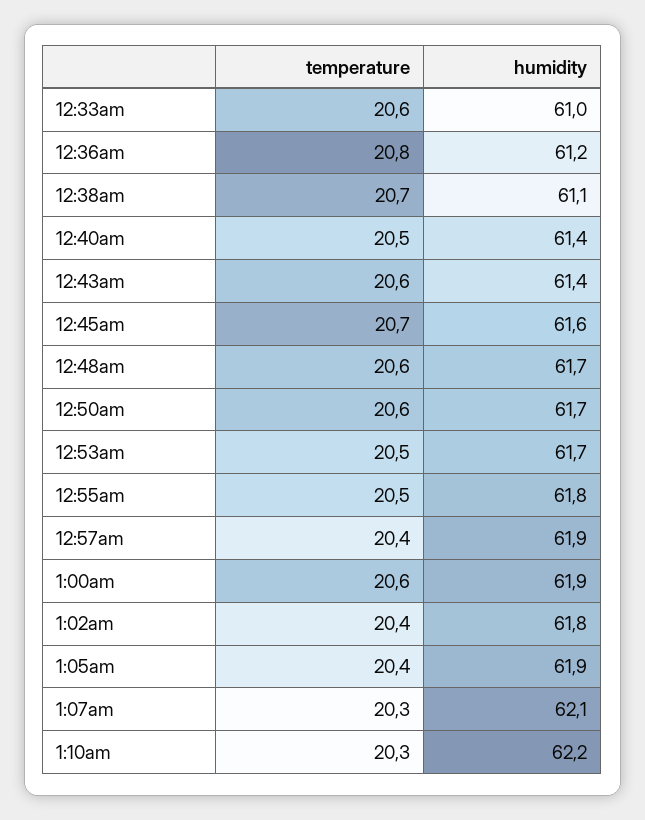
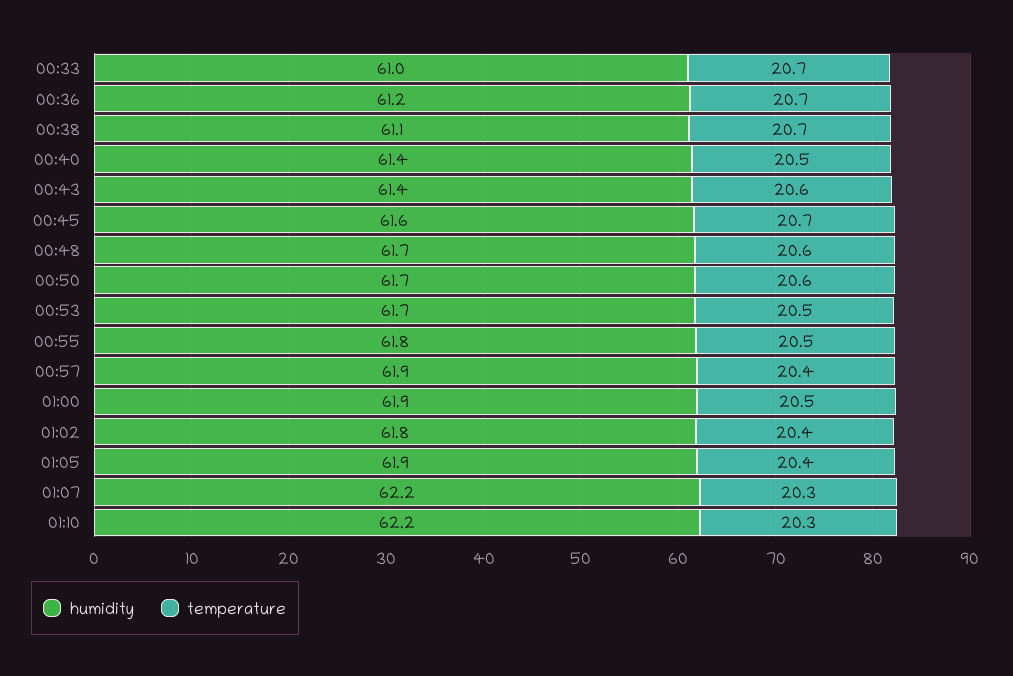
  {
    "temperature": {
-     "12:33am": 20.6,
+     "12:33am": 20.7,
-     "12:36am": 20.8,
+     "12:36am": 20.7,
      "12:38am": 20.7,
      "12:40am": 20.5,
      "12:43am": 20.6,
      "12:45am": 20.7,
      "12:48am": 20.6,
      "12:50am": 20.6,
      "12:53am": 20.5,
      "12:55am": 20.5,
      "12:57am": 20.4,
-     "1:00am": 20.6,
+     "1:00am": 20.5,
      "1:02am": 20.4,
      "1:05am": 20.4,
      "1:07am": 20.3,
      "1:10am": 20.3
    },
    "humidity": {
      "12:33am": 61,
      "12:36am": 61.2,
      "12:38am": 61.1,
      "12:40am": 61.4,
      "12:43am": 61.4,
      "12:45am": 61.6,
      "12:48am": 61.7,
      "12:50am": 61.7,
      "12:53am": 61.7,
      "12:55am": 61.8,
      "12:57am": 61.9,
      "1:00am": 61.9,
      "1:02am": 61.8,
      "1:05am": 61.9,
-     "1:07am": 62.1,
+     "1:07am": 62.2,
      "1:10am": 62.2
    }
  }

